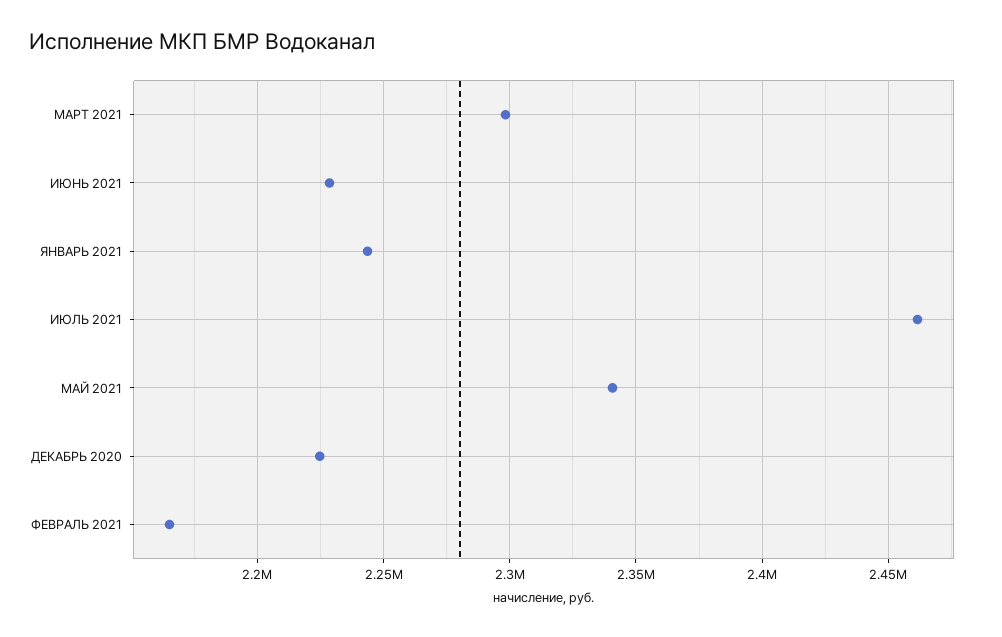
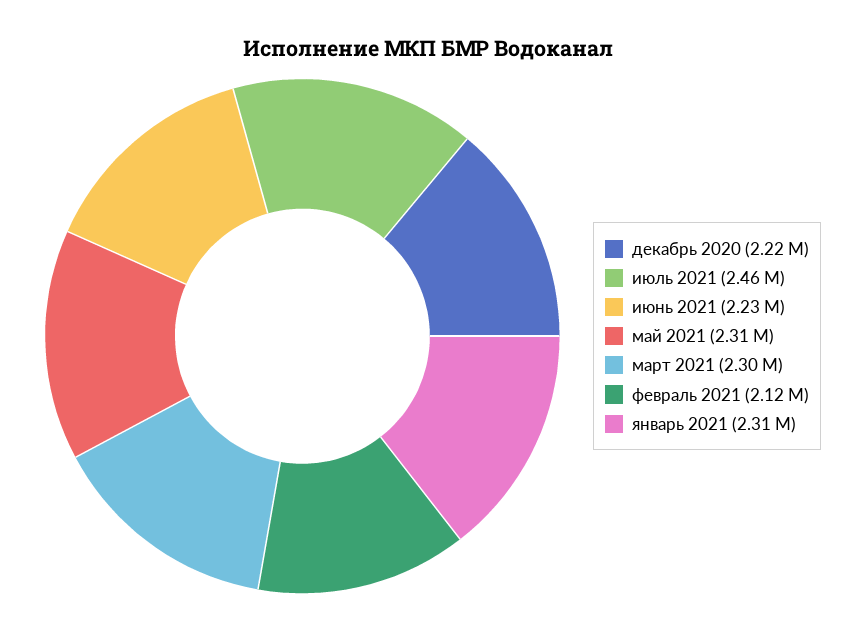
  {
    "МАРТ 2021": 2300000,
    "ИЮНЬ 2021": 2230000,
-   "ЯНВАРЬ 2021": 2245000,
+   "ЯНВАРЬ 2021": 2310000,
    "ИЮЛЬ 2021": 2460000,
-   "МАЙ 2021": 2340000,
+   "МАЙ 2021": 2310000,
    "ДЕКАБРЬ 2020": 2220000,
-   "ФЕВРАЛЬ 2021": 2165000
+   "ФЕВРАЛЬ 2021": 2120000
  }

